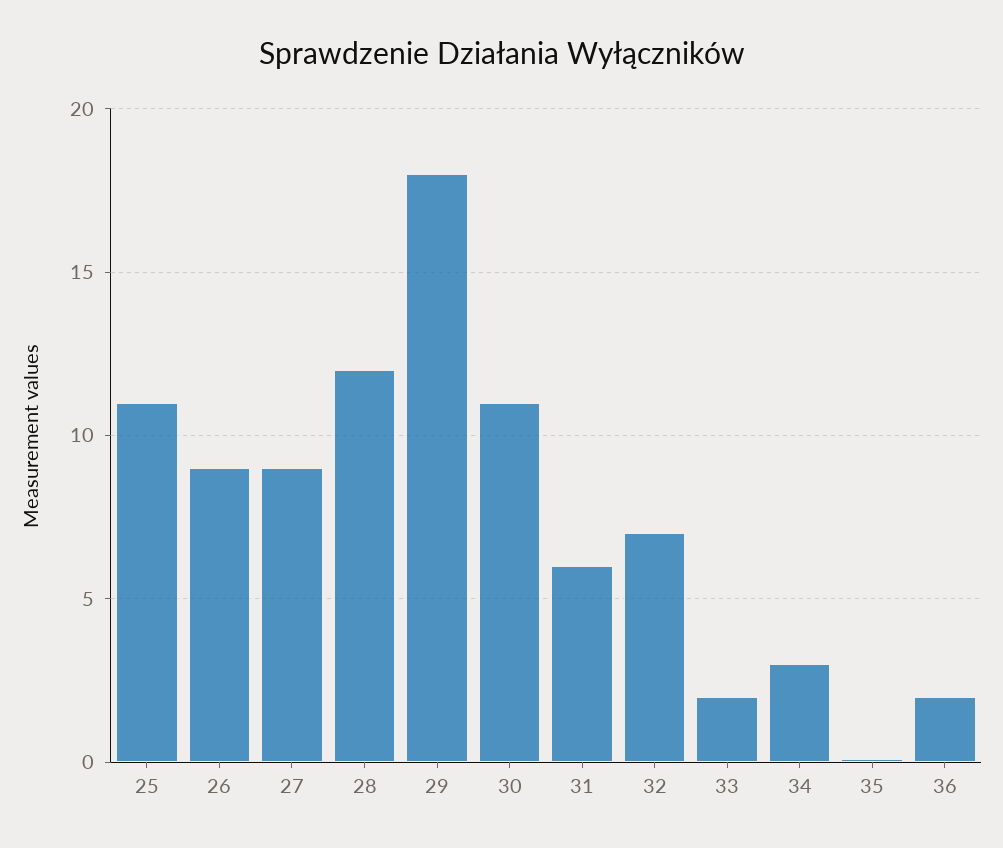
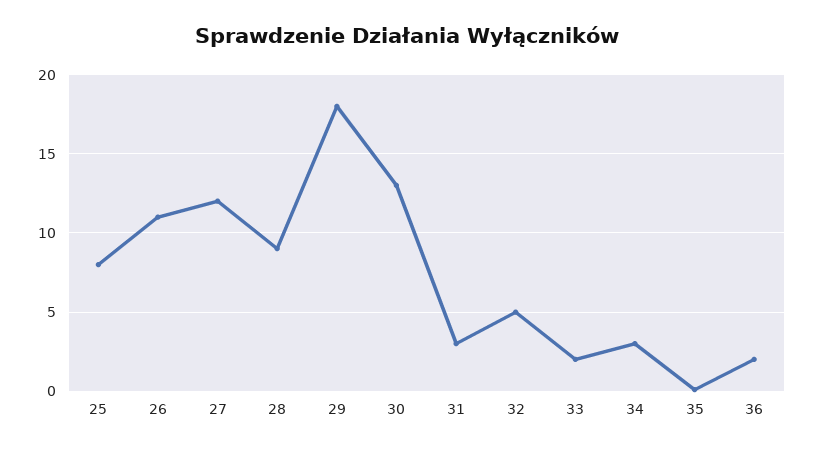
  {
-   "25": 11,
+   "25": 8,
-   "26": 9,
+   "26": 11,
-   "27": 9,
+   "27": 12,
-   "28": 12,
+   "28": 9,
    "29": 18,
-   "30": 11,
+   "30": 13,
-   "31": 6,
+   "31": 3,
-   "32": 7,
+   "32": 5,
    "33": 2,
    "34": 3,
    "35": 0,
    "36": 2
  }

